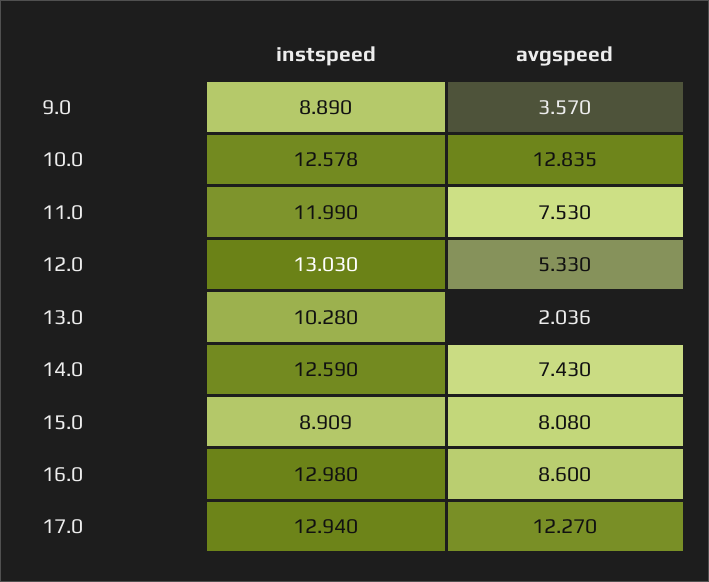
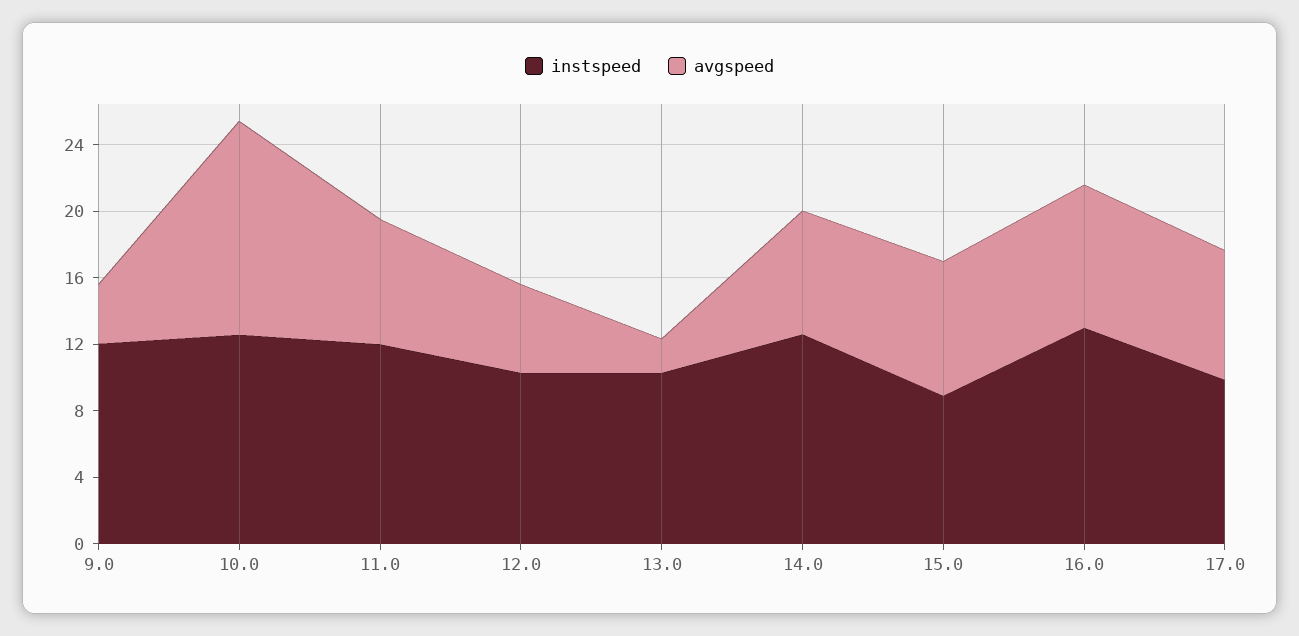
  {
    "instspeed": {
-     "9.0": 8.89,
+     "9.0": 12,
      "10.0": 12.578,
      "11.0": 11.99,
-     "12.0": 13.03,
+     "12.0": 10,
      "13.0": 10.28,
      "14.0": 12.59,
      "15.0": 8.909,
      "16.0": 12.98,
-     "17.0": 12.94
+     "17.0": 10
    },
    "avgspeed": {
      "9.0": 3.57,
      "10.0": 12.835,
      "11.0": 7.53,
      "12.0": 5.33,
      "13.0": 2.036,
      "14.0": 7.43,
      "15.0": 8.08,
      "16.0": 8.6,
-     "17.0": 12.27
+     "17.0": 8
    }
  }

